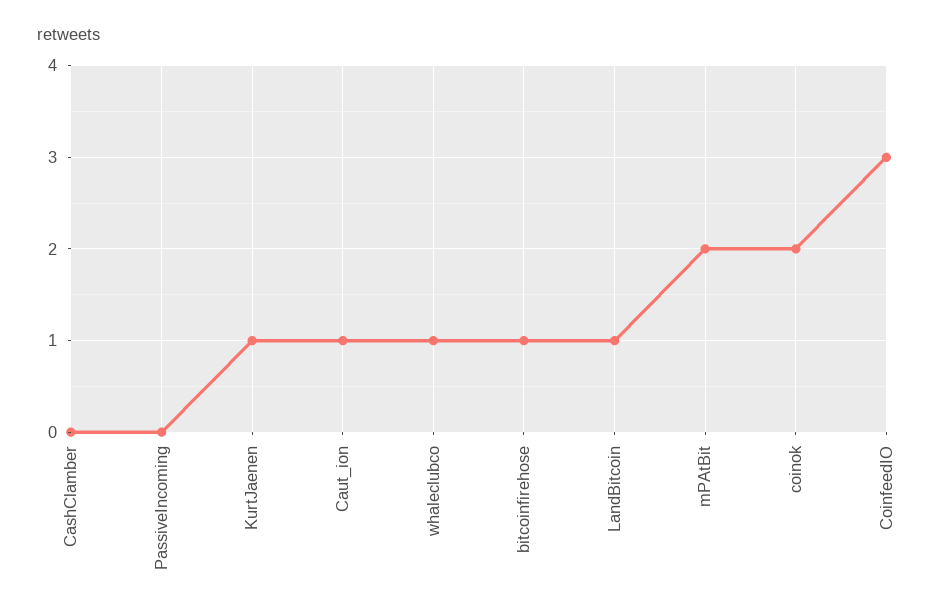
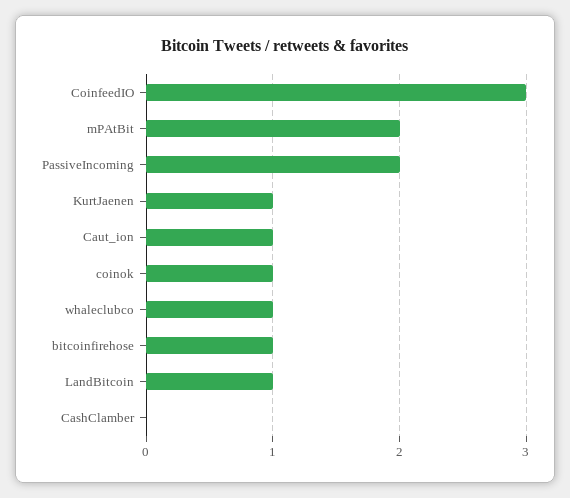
  {
    "CashClamber": 0,
-   "PassiveIncoming": 0,
+   "PassiveIncoming": 2,
    "KurtJaenen": 1,
    "Caut_ion": 1,
    "whaleclubco": 1,
    "bitcoinfirehose": 1,
    "LandBitcoin": 1,
    "mPAtBit": 2,
-   "coinok": 2,
+   "coinok": 1,
    "CoinfeedIO": 3
  }

